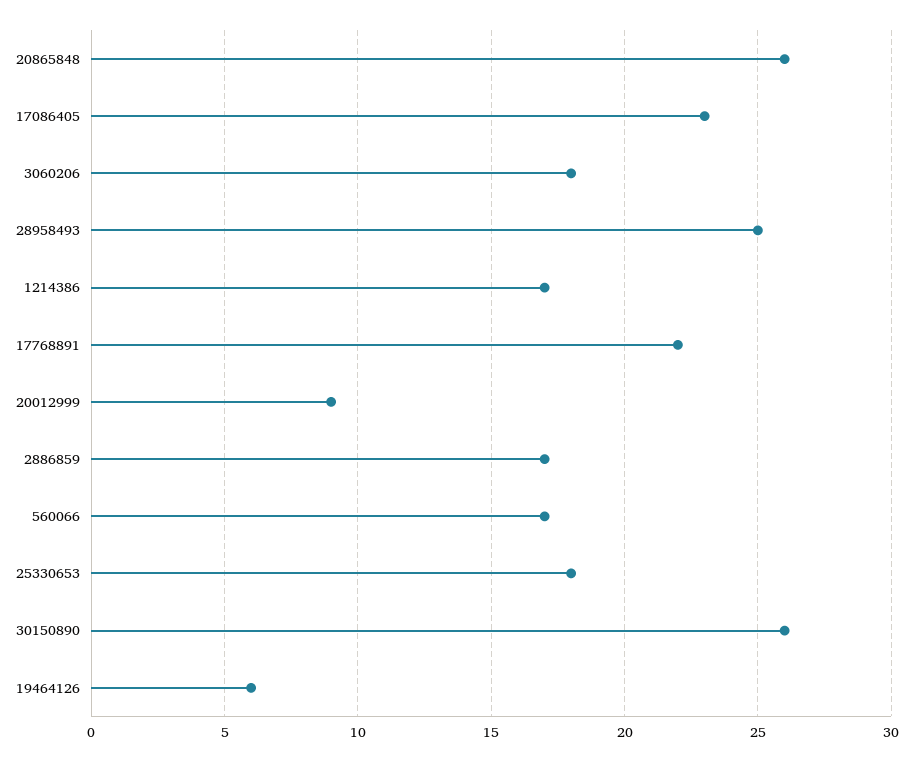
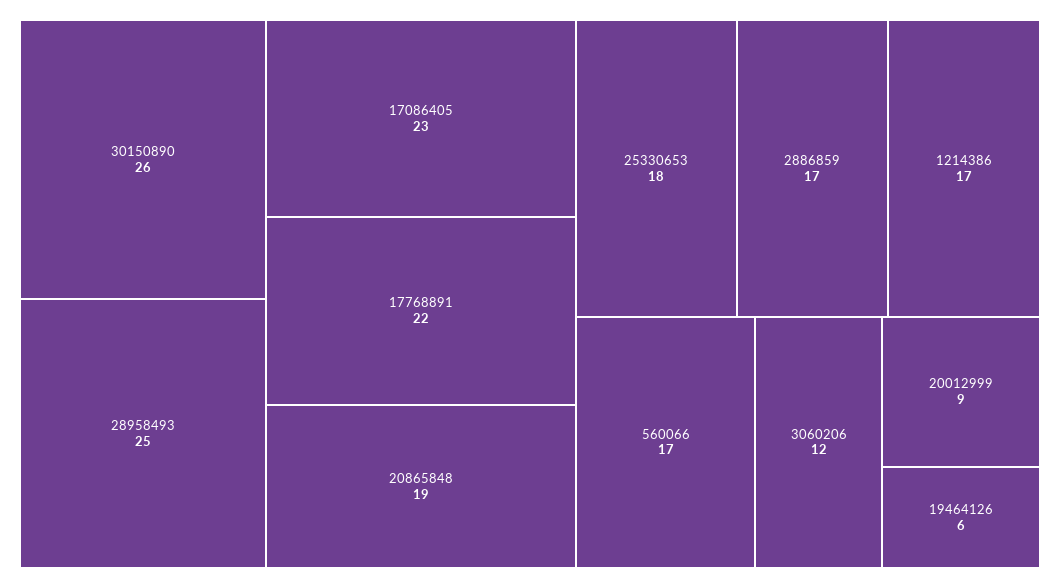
  {
-   "20865848": 26,
+   "20865848": 19,
    "17086405": 23,
-   "3060206": 18,
+   "3060206": 12,
    "28958493": 25,
    "1214386": 17,
    "17768891": 22,
    "20012999": 9,
    "2886859": 17,
    "560066": 17,
    "25330653": 18,
    "30150890": 26,
    "19464126": 6
  }

